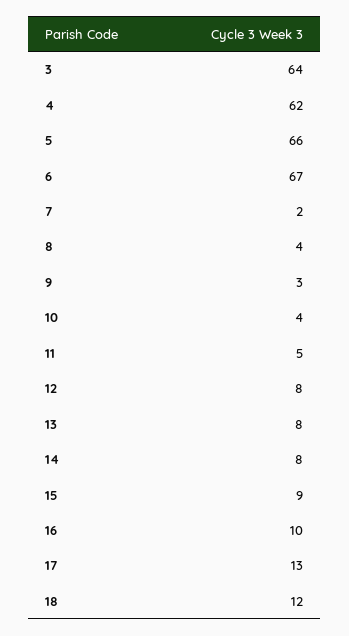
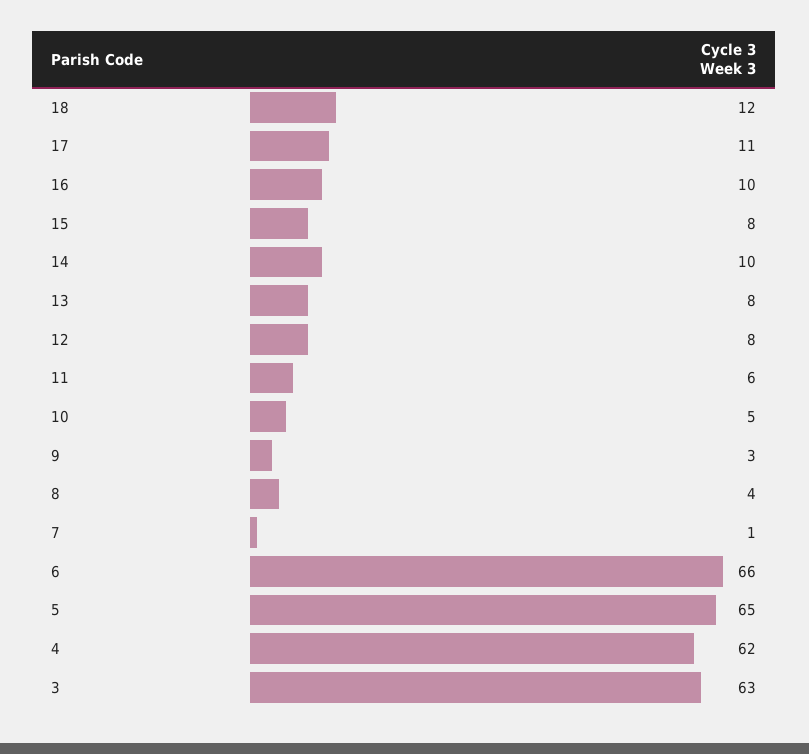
  {
-   "3": 64,
+   "3": 63,
    "4": 62,
-   "5": 66,
+   "5": 65,
-   "6": 67,
+   "6": 66,
-   "7": 2,
+   "7": 1,
    "8": 4,
    "9": 3,
-   "10": 4,
+   "10": 5,
-   "11": 5,
+   "11": 6,
    "12": 8,
    "13": 8,
-   "14": 8,
+   "14": 10,
-   "15": 9,
+   "15": 8,
    "16": 10,
-   "17": 13,
+   "17": 11,
    "18": 12
  }

